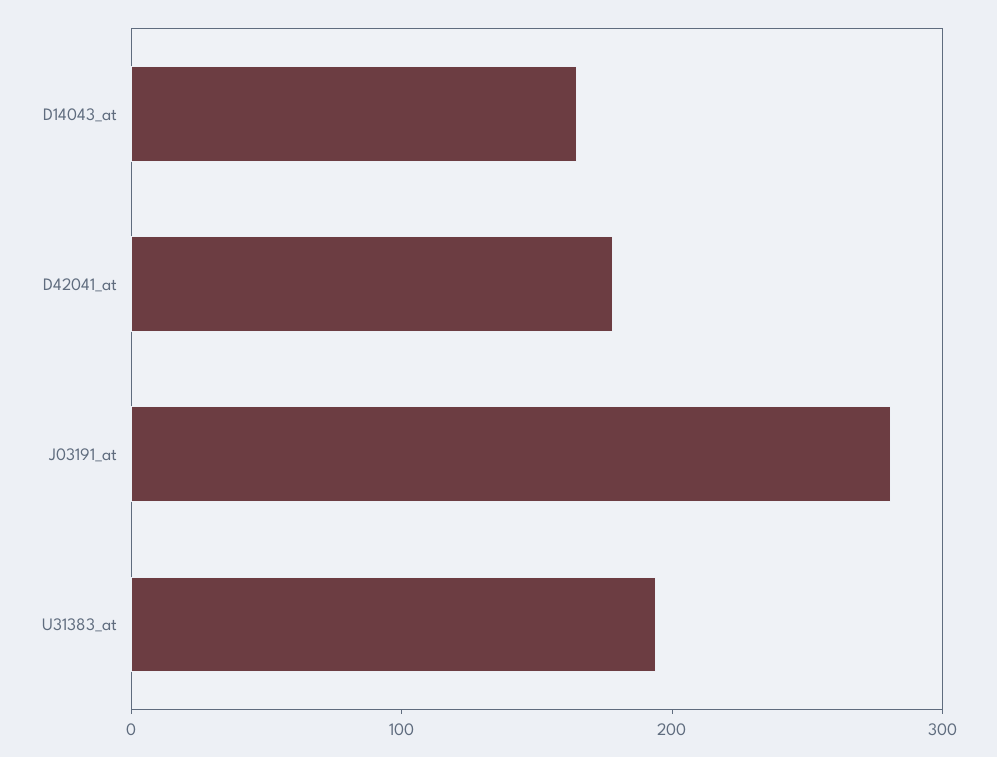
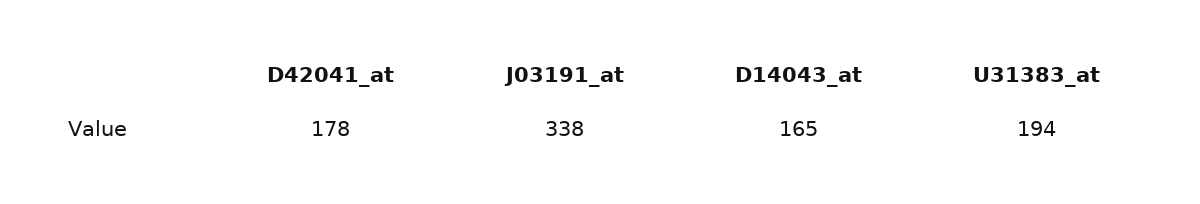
  {
    "D14043_at": 165,
    "D42041_at": 178,
-   "J03191_at": 280,
+   "J03191_at": 338,
    "U31383_at": 194
  }

